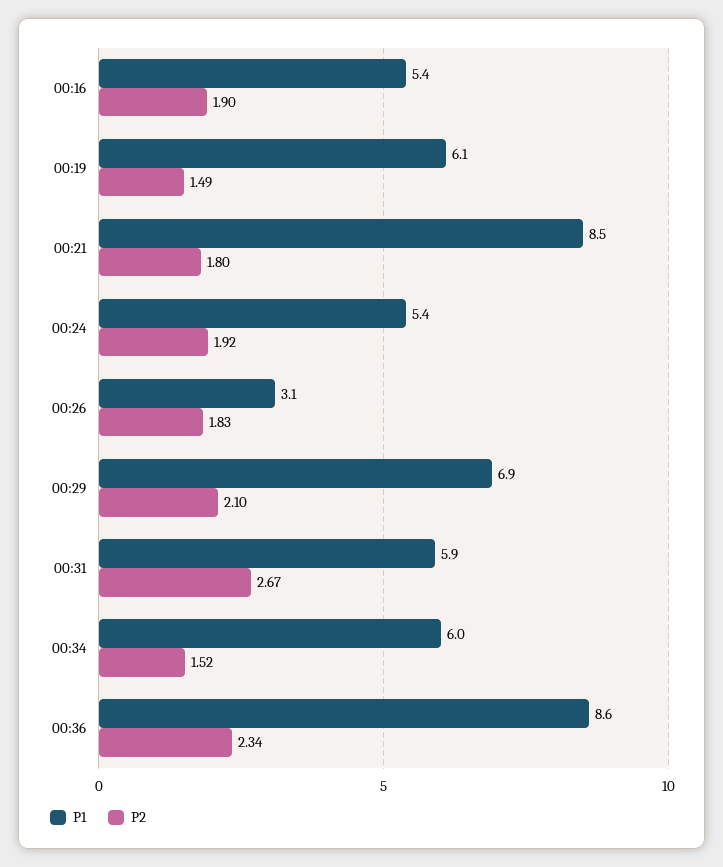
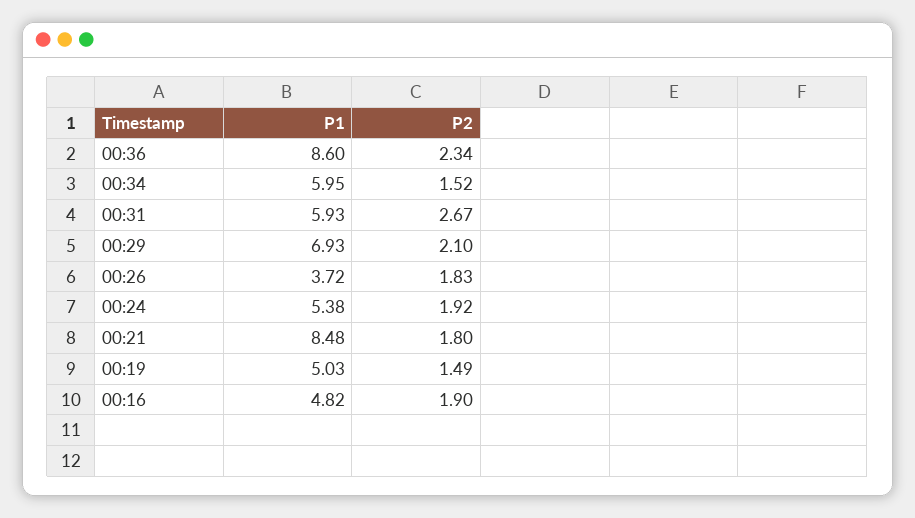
  {
    "P1": {
-     "00:16": 5.4,
+     "00:16": 4.82,
-     "00:19": 6.1,
+     "00:19": 5.03,
      "00:21": 8.48,
      "00:24": 5.38,
-     "00:26": 3.1,
+     "00:26": 3.72,
      "00:29": 6.93,
      "00:31": 5.93,
      "00:34": 5.95,
      "00:36": 8.6
    },
    "P2": {
      "00:16": 1.9,
      "00:19": 1.49,
      "00:21": 1.8,
      "00:24": 1.92,
      "00:26": 1.83,
      "00:29": 2.1,
      "00:31": 2.67,
      "00:34": 1.52,
      "00:36": 2.34
    }
  }

